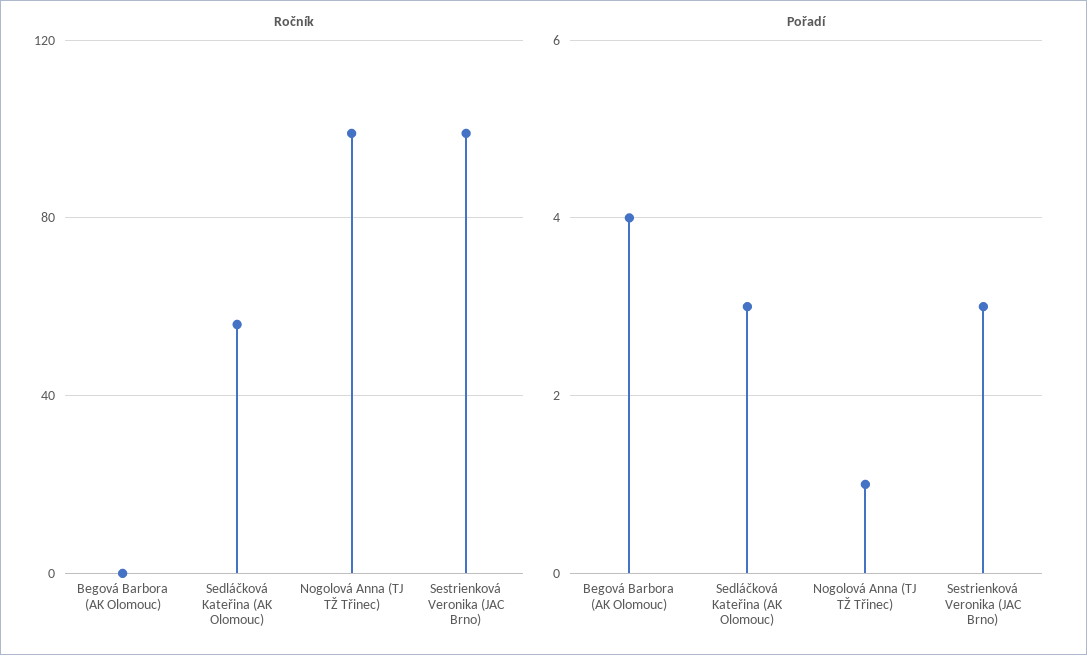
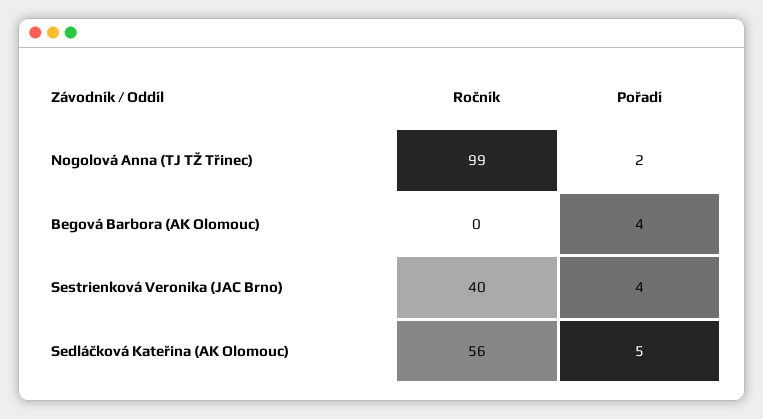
  {
    "Ročník": {
      "Begová Barbora (AK Olomouc)": 0,
      "Sedláčková Kateřina (AK Olomouc)": 56,
      "Nogolová Anna (TJ TŽ Třinec)": 99,
-     "Sestrienková Veronika (JAC Brno)": 100
+     "Sestrienková Veronika (JAC Brno)": 40
    },
    "Pořadí": {
      "Begová Barbora (AK Olomouc)": 4,
-     "Sedláčková Kateřina (AK Olomouc)": 3,
+     "Sedláčková Kateřina (AK Olomouc)": 5,
-     "Nogolová Anna (TJ TŽ Třinec)": 1,
+     "Nogolová Anna (TJ TŽ Třinec)": 2,
-     "Sestrienková Veronika (JAC Brno)": 3
+     "Sestrienková Veronika (JAC Brno)": 4
    }
  }

